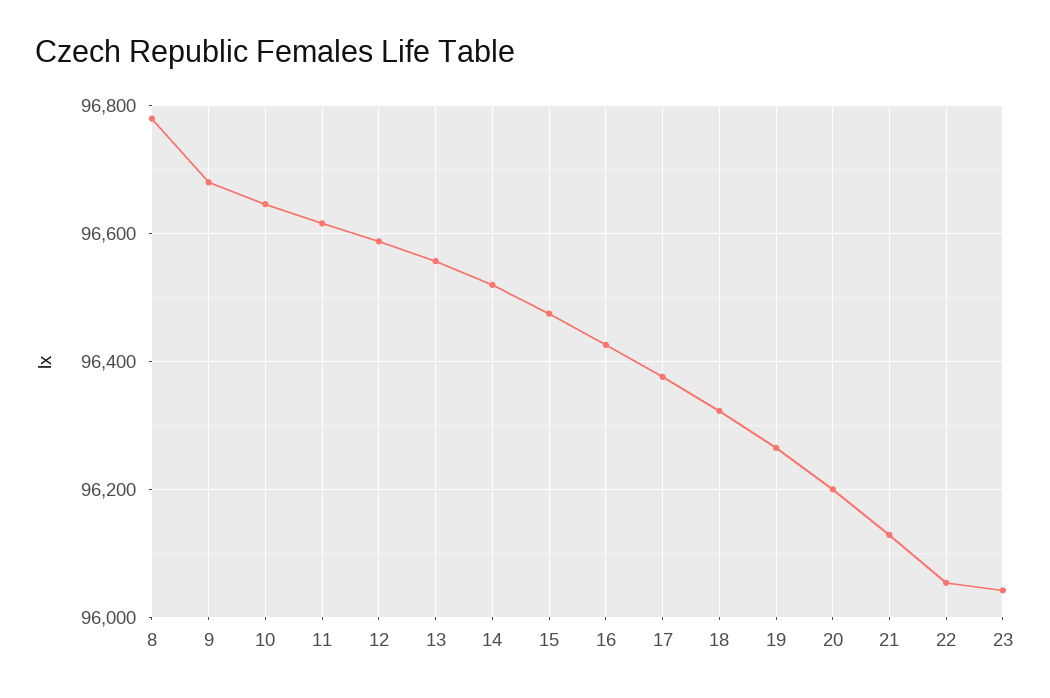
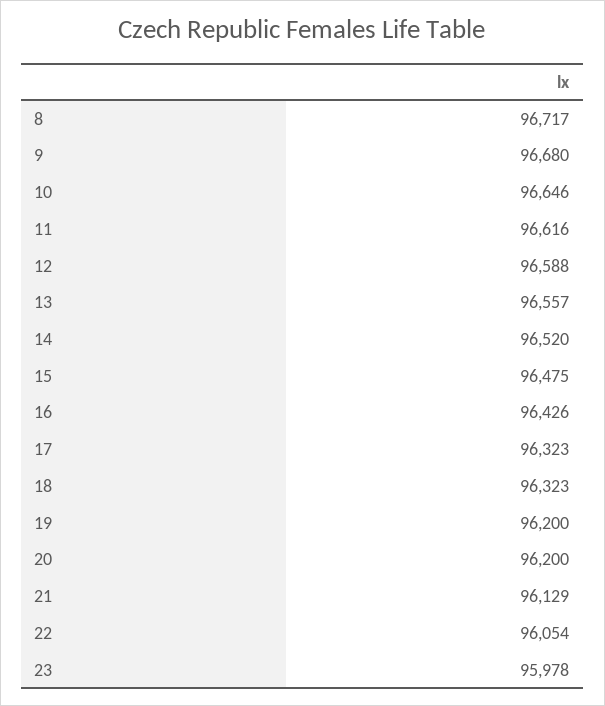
  {
-   "8": 96780,
+   "8": 96717,
    "9": 96680,
    "10": 96646,
    "11": 96616,
    "12": 96588,
    "13": 96557,
    "14": 96520,
    "15": 96475,
    "16": 96426,
-   "17": 96380,
+   "17": 96323,
    "18": 96323,
-   "19": 96260,
+   "19": 96200,
    "20": 96200,
    "21": 96129,
    "22": 96054,
-   "23": 96040
+   "23": 95978
  }

